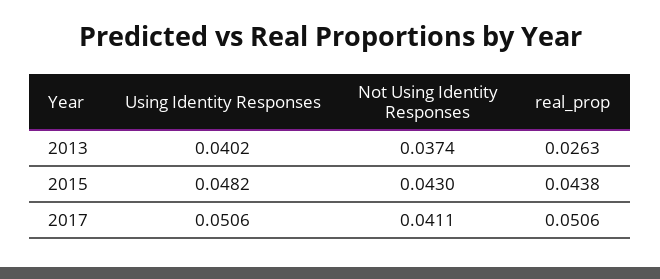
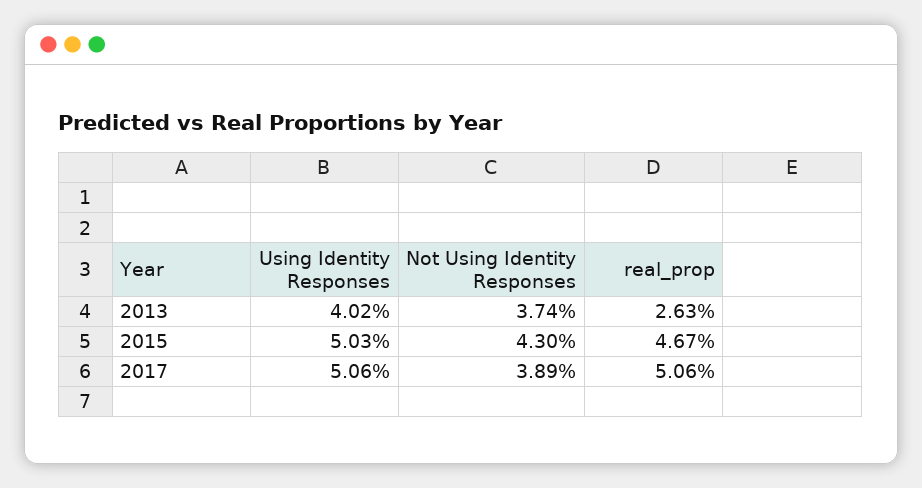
  {
    "Using Identity Responses": {
      "2013": 0.0402,
-     "2015": 0.0482,
+     "2015": 0.0503,
      "2017": 0.0506
    },
    "Not Using Identity Responses": {
      "2013": 0.0374,
      "2015": 0.043,
-     "2017": 0.0411
+     "2017": 0.0389
    },
    "real_prop": {
      "2013": 0.0263,
-     "2015": 0.0438,
+     "2015": 0.0467,
      "2017": 0.0506
    }
  }

